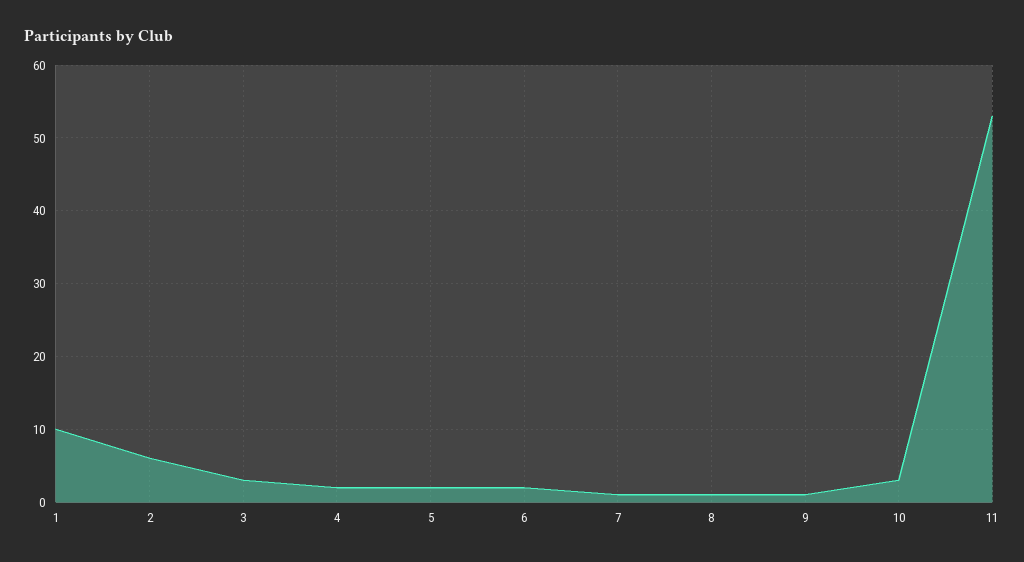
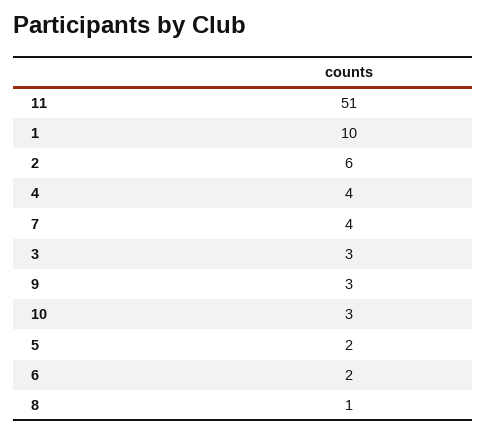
  {
    "1": 10,
    "2": 6,
    "3": 3,
-   "4": 2,
+   "4": 4,
    "5": 2,
    "6": 2,
-   "7": 1,
+   "7": 4,
    "8": 1,
-   "9": 1,
+   "9": 3,
    "10": 3,
-   "11": 53
+   "11": 51
  }

